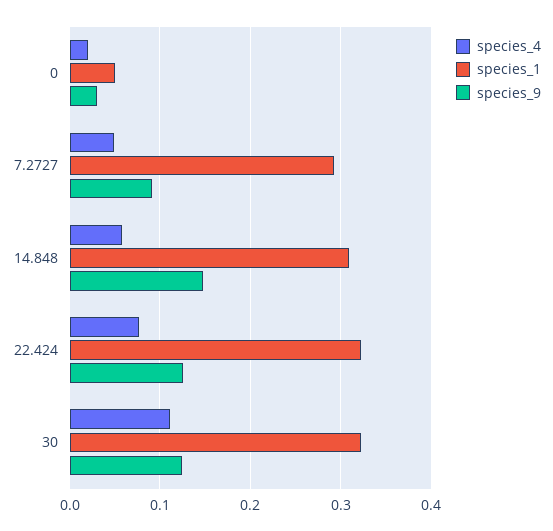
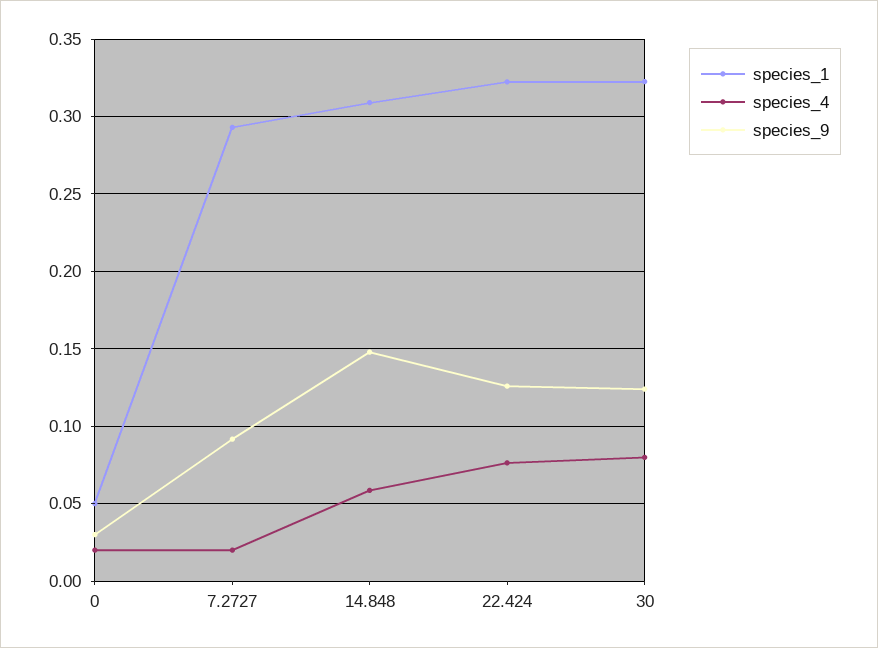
  {
    "species_4": {
      "0": 0.02,
-     "7.2727": 0.05,
+     "7.2727": 0.02,
      "14.848": 0.06,
      "22.424": 0.075,
-     "30": 0.11
+     "30": 0.08
    },
    "species_1": {
      "0": 0.05,
      "7.2727": 0.295,
      "14.848": 0.31,
      "22.424": 0.32,
      "30": 0.325
    },
    "species_9": {
      "0": 0.03,
      "7.2727": 0.09,
      "14.848": 0.15,
      "22.424": 0.125,
      "30": 0.125
    }
  }

